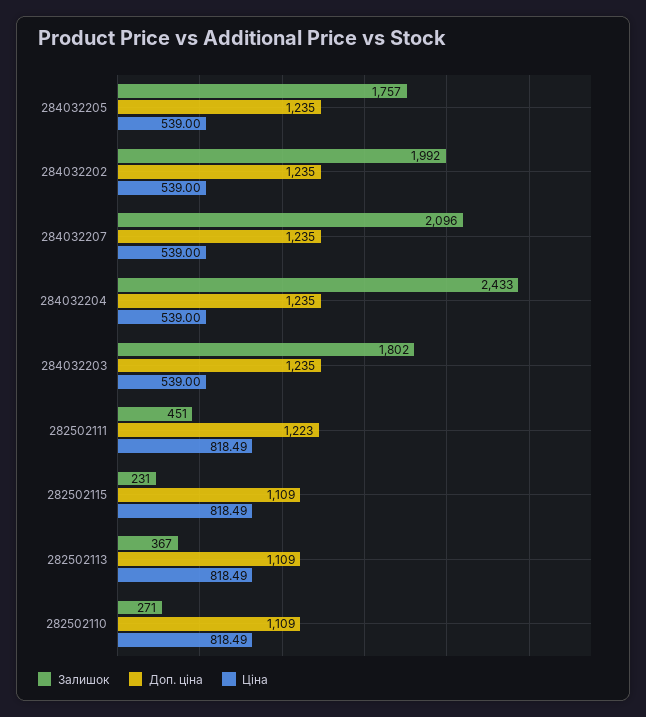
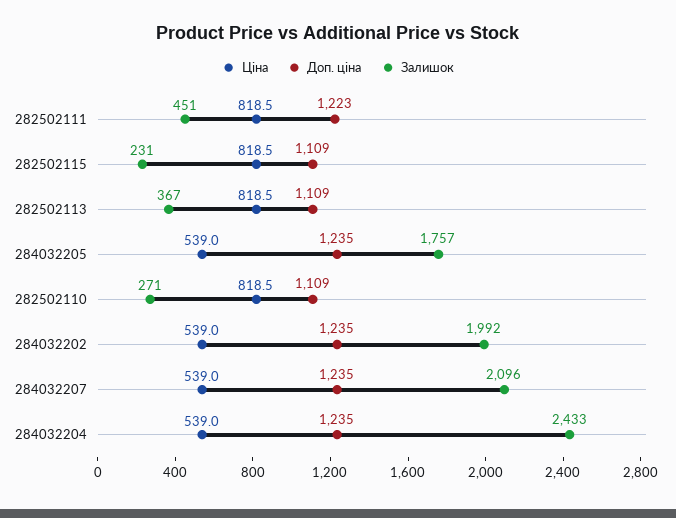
  {
    "Залишок": {
      "284032205": 1757,
      "284032202": 1992,
      "284032207": 2096,
      "284032204": 2433,
-     "284032203": 1802,
      "282502111": 451,
      "282502115": 231,
      "282502113": 367,
      "282502110": 271
    },
    "Доп. ціна": {
      "284032205": 1235,
      "284032202": 1235,
      "284032207": 1235,
      "284032204": 1235,
-     "284032203": 1235,
      "282502111": 1223,
      "282502115": 1109,
      "282502113": 1109,
      "282502110": 1109
    },
    "Ціна": {
      "284032205": 539,
      "284032202": 539,
      "284032207": 539,
      "284032204": 539,
-     "284032203": 539,
      "282502111": 818.49,
      "282502115": 818.49,
      "282502113": 818.49,
      "282502110": 818.49
    }
  }

